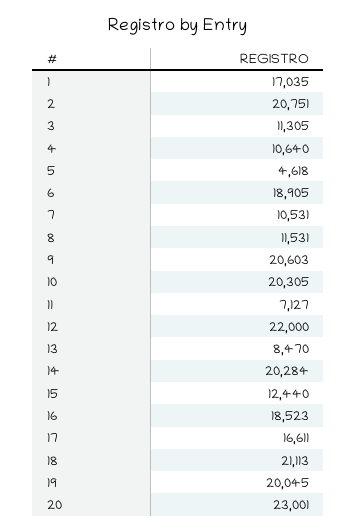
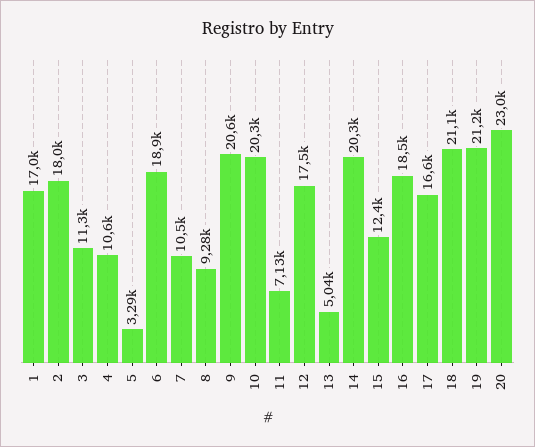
  {
    "1": 17035,
-   "2": 20751,
+   "2": 18000,
    "3": 11305,
    "4": 10640,
-   "5": 4618,
+   "5": 3290,
    "6": 18905,
    "7": 10531,
-   "8": 11531,
+   "8": 9280,
    "9": 20603,
    "10": 20305,
    "11": 7127,
-   "12": 22000,
+   "12": 17500,
-   "13": 8470,
+   "13": 5040,
    "14": 20284,
    "15": 12440,
    "16": 18523,
    "17": 16611,
    "18": 21113,
-   "19": 20045,
+   "19": 21200,
    "20": 23001
  }

